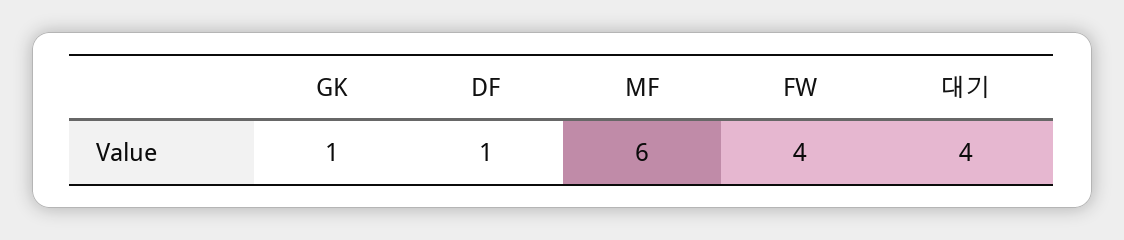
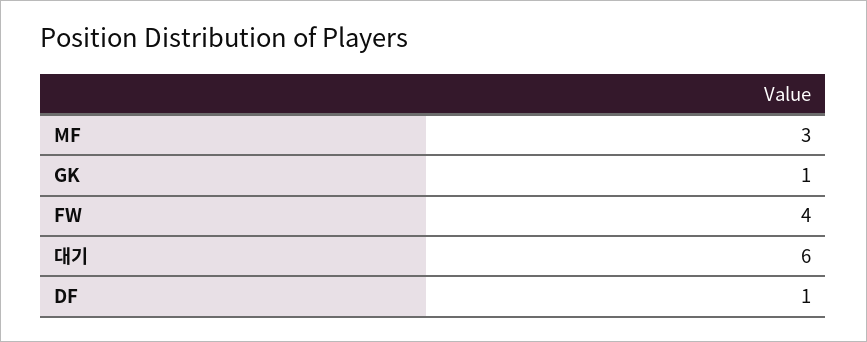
  {
    "GK": 1,
    "DF": 1,
-   "MF": 6,
+   "MF": 3,
    "FW": 4,
-   "대기": 4
+   "대기": 6
  }

